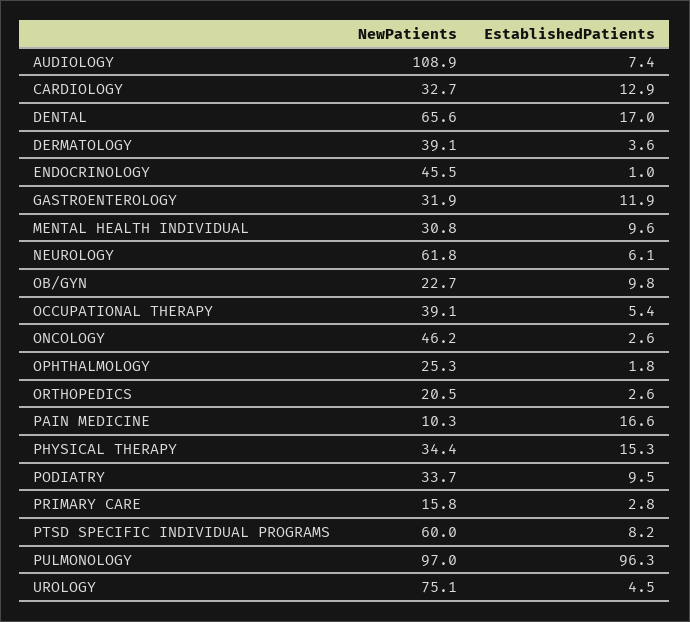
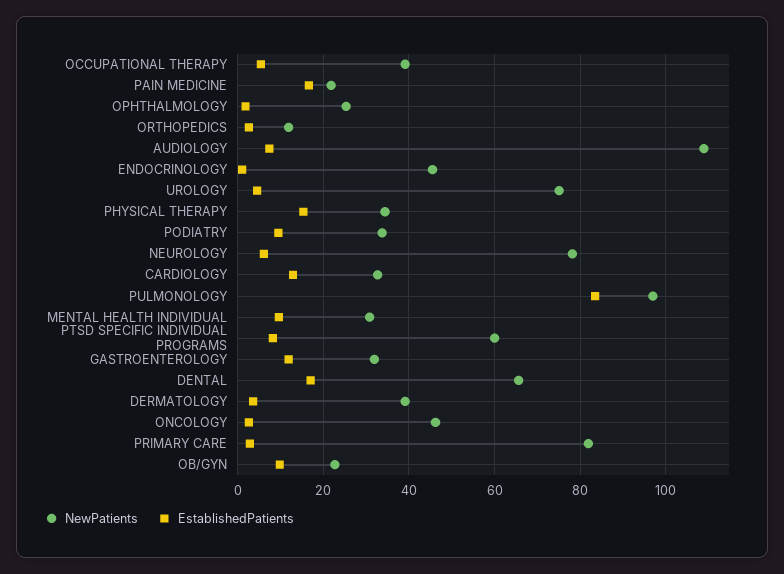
  {
    "NewPatients": {
      "AUDIOLOGY": 108.9,
      "CARDIOLOGY": 32.7,
      "DENTAL": 65.6,
      "DERMATOLOGY": 39.1,
      "ENDOCRINOLOGY": 45.5,
      "GASTROENTEROLOGY": 31.9,
      "MENTAL HEALTH INDIVIDUAL": 30.8,
-     "NEUROLOGY": 61.8,
+     "NEUROLOGY": 78,
      "OB/GYN": 22.7,
      "OCCUPATIONAL THERAPY": 39.1,
      "ONCOLOGY": 46.2,
      "OPHTHALMOLOGY": 25.3,
-     "ORTHOPEDICS": 20.5,
+     "ORTHOPEDICS": 12,
-     "PAIN MEDICINE": 10.3,
+     "PAIN MEDICINE": 22,
      "PHYSICAL THERAPY": 34.4,
      "PODIATRY": 33.7,
-     "PRIMARY CARE": 15.8,
+     "PRIMARY CARE": 82,
      "PTSD SPECIFIC INDIVIDUAL PROGRAMS": 60,
      "PULMONOLOGY": 97,
      "UROLOGY": 75.1
    },
    "EstablishedPatients": {
      "AUDIOLOGY": 7.4,
      "CARDIOLOGY": 12.9,
      "DENTAL": 17,
      "DERMATOLOGY": 3.6,
      "ENDOCRINOLOGY": 1,
      "GASTROENTEROLOGY": 11.9,
      "MENTAL HEALTH INDIVIDUAL": 9.6,
      "NEUROLOGY": 6.1,
      "OB/GYN": 9.8,
      "OCCUPATIONAL THERAPY": 5.4,
      "ONCOLOGY": 2.6,
      "OPHTHALMOLOGY": 1.8,
      "ORTHOPEDICS": 2.6,
      "PAIN MEDICINE": 16.6,
      "PHYSICAL THERAPY": 15.3,
      "PODIATRY": 9.5,
      "PRIMARY CARE": 2.8,
      "PTSD SPECIFIC INDIVIDUAL PROGRAMS": 8.2,
-     "PULMONOLOGY": 96.3,
+     "PULMONOLOGY": 84,
      "UROLOGY": 4.5
    }
  }

